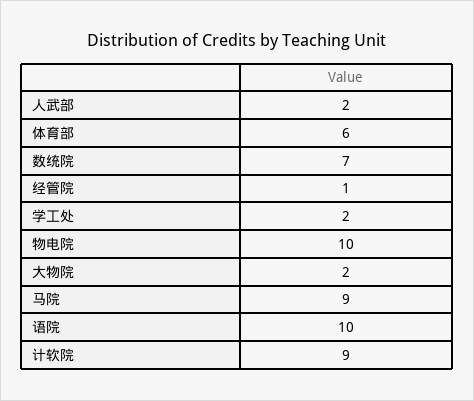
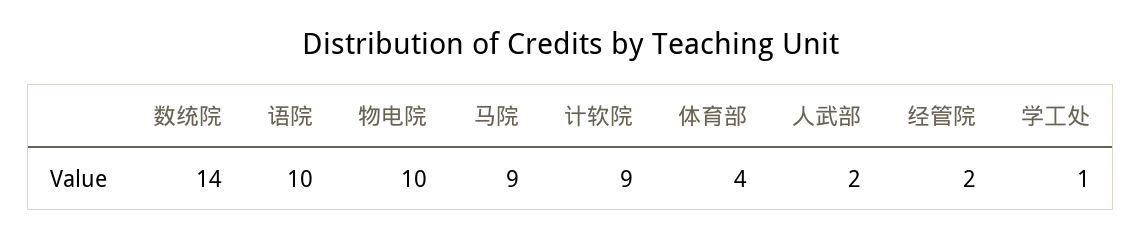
  {
    "人武部": 2,
-   "体育部": 6,
+   "体育部": 4,
-   "数统院": 7,
+   "数统院": 14,
-   "经管院": 1,
+   "经管院": 2,
-   "学工处": 2,
+   "学工处": 1,
    "物电院": 10,
-   "大物院": 2,
    "马院": 9,
    "语院": 10,
    "计软院": 9
  }

